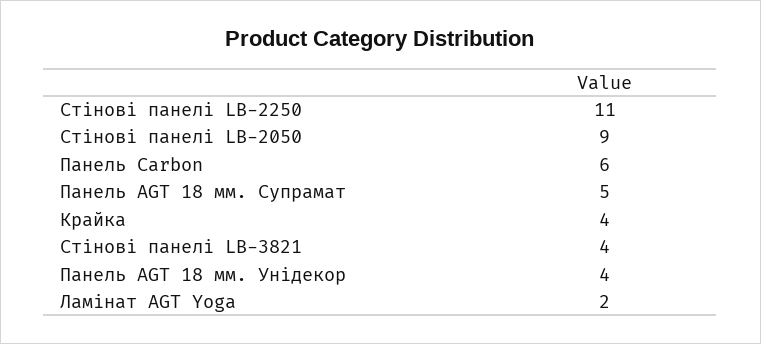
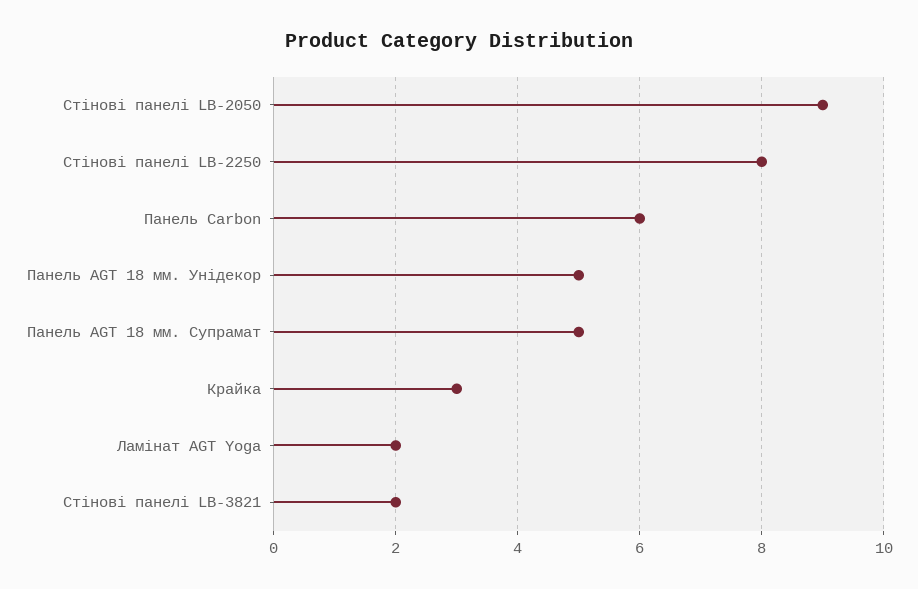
  {
-   "Стінові панелі LB-2250": 11,
+   "Стінові панелі LB-2250": 8,
    "Стінові панелі LB-2050": 9,
    "Панель Carbon": 6,
    "Панель AGT 18 мм. Супрамат": 5,
-   "Крайка": 4,
+   "Крайка": 3,
-   "Стінові панелі LB-3821": 4,
+   "Стінові панелі LB-3821": 2,
-   "Панель AGT 18 мм. Унідекор": 4,
+   "Панель AGT 18 мм. Унідекор": 5,
    "Ламінат AGT Yoga": 2
  }

